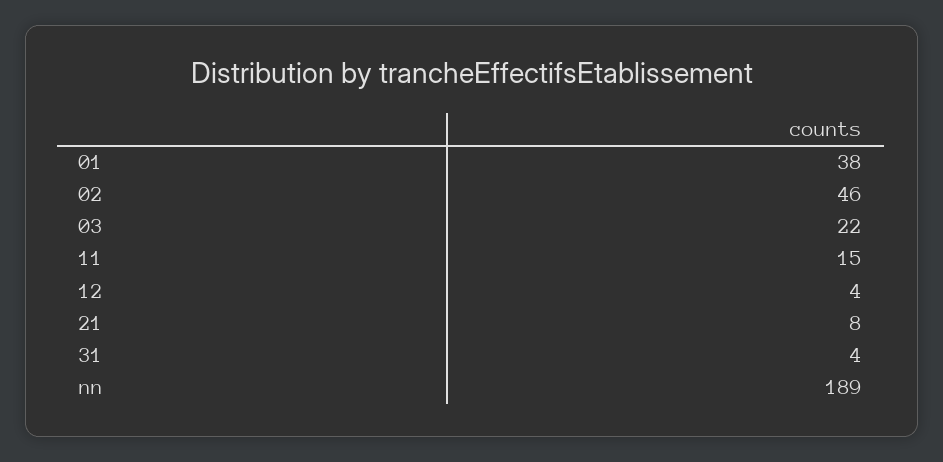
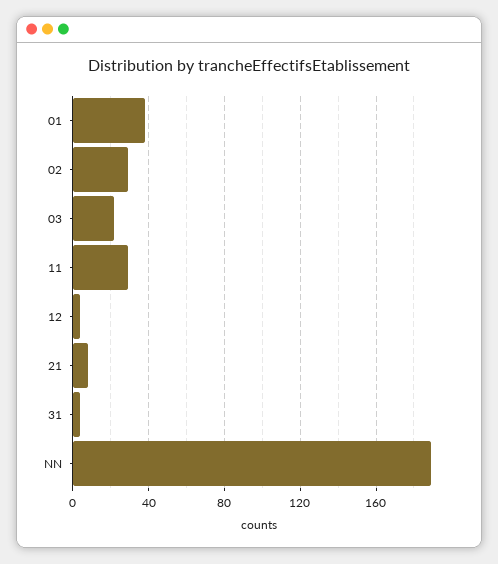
  {
    "01": 38,
-   "02": 46,
+   "02": 30,
    "03": 22,
-   "11": 15,
+   "11": 30,
    "12": 4,
    "21": 8,
    "31": 4,
    "nn": 189
  }

